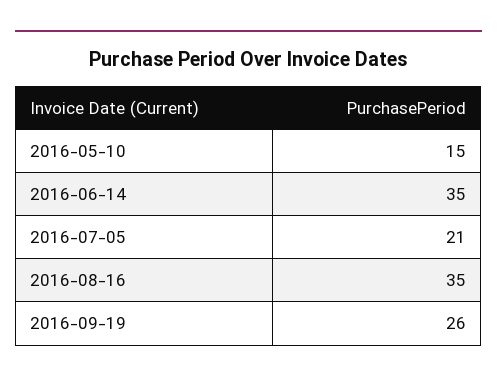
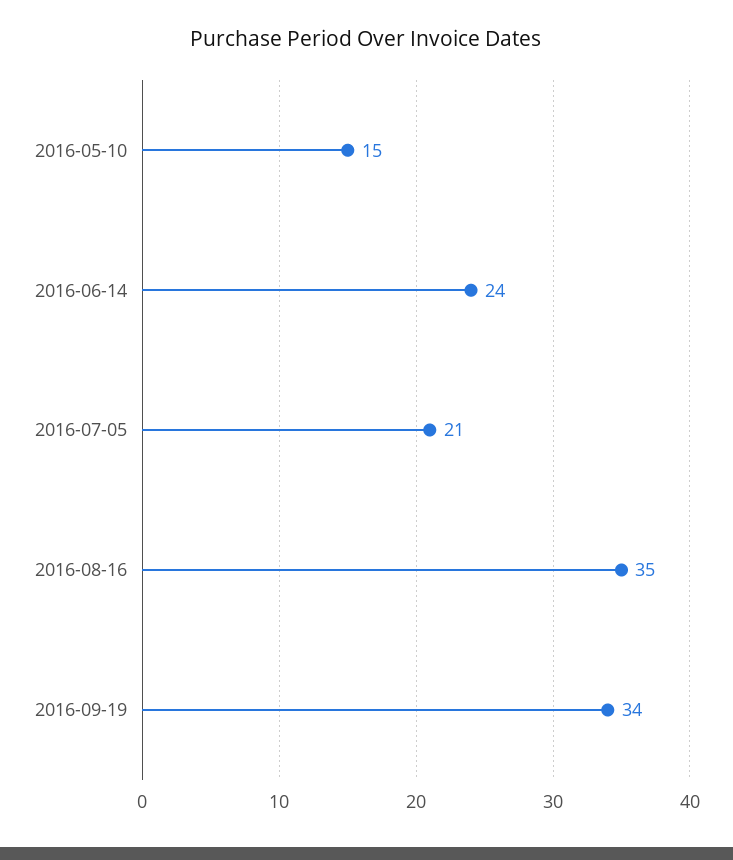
  {
    "2016-05-10": 15,
-   "2016-06-14": 35,
+   "2016-06-14": 24,
    "2016-07-05": 21,
    "2016-08-16": 35,
-   "2016-09-19": 26
+   "2016-09-19": 34
  }

